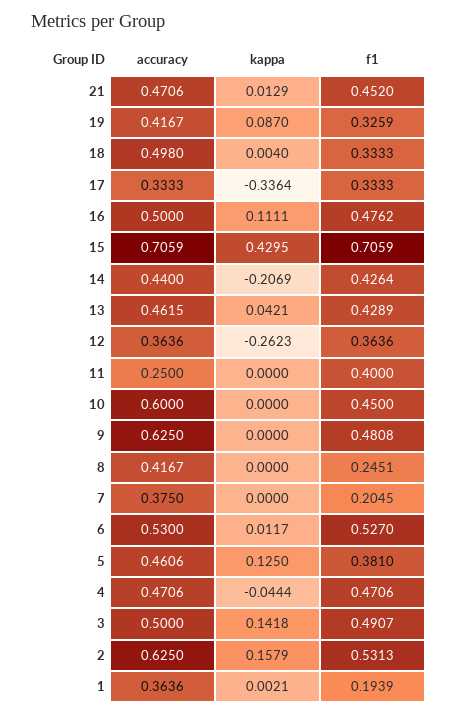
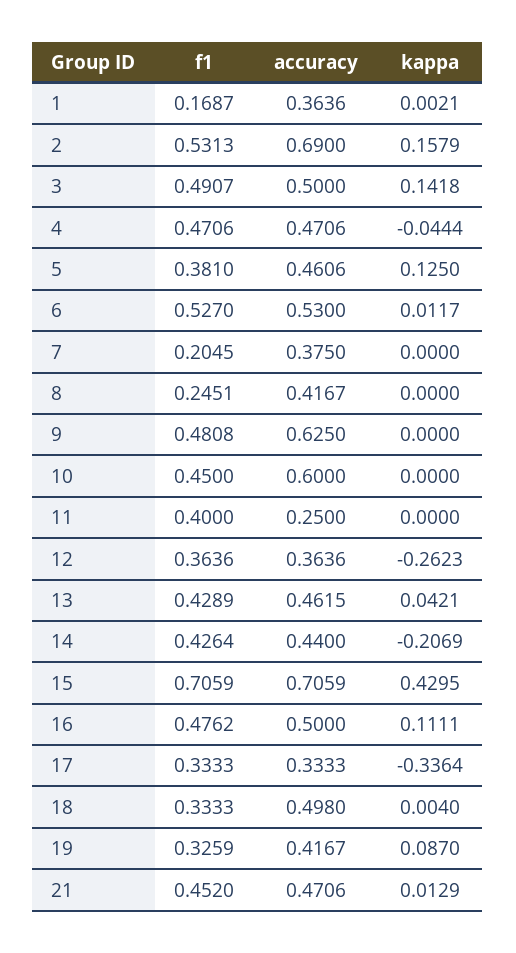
  {
    "accuracy": {
      "21": 0.4706,
      "19": 0.4167,
      "18": 0.498,
      "17": 0.3333,
      "16": 0.5,
      "15": 0.7059,
      "14": 0.44,
      "13": 0.4615,
      "12": 0.3636,
      "11": 0.25,
      "10": 0.6,
      "9": 0.625,
      "8": 0.4167,
      "7": 0.375,
      "6": 0.53,
      "5": 0.4606,
      "4": 0.4706,
      "3": 0.5,
-     "2": 0.625,
+     "2": 0.69,
      "1": 0.3636
    },
    "kappa": {
      "21": 0.0129,
      "19": 0.087,
      "18": 0.004,
      "17": -0.3364,
      "16": 0.1111,
      "15": 0.4295,
      "14": -0.2069,
      "13": 0.0421,
      "12": -0.2623,
      "11": 0,
      "10": 0,
      "9": 0,
      "8": 0,
      "7": 0,
      "6": 0.0117,
      "5": 0.125,
      "4": -0.0444,
      "3": 0.1418,
      "2": 0.1579,
      "1": 0.0021
    },
    "f1": {
      "21": 0.452,
      "19": 0.3259,
      "18": 0.3333,
      "17": 0.3333,
      "16": 0.4762,
      "15": 0.7059,
      "14": 0.4264,
      "13": 0.4289,
      "12": 0.3636,
      "11": 0.4,
      "10": 0.45,
      "9": 0.4808,
      "8": 0.2451,
      "7": 0.2045,
      "6": 0.527,
      "5": 0.381,
      "4": 0.4706,
      "3": 0.4907,
      "2": 0.5313,
-     "1": 0.1939
+     "1": 0.1687
    }
  }

